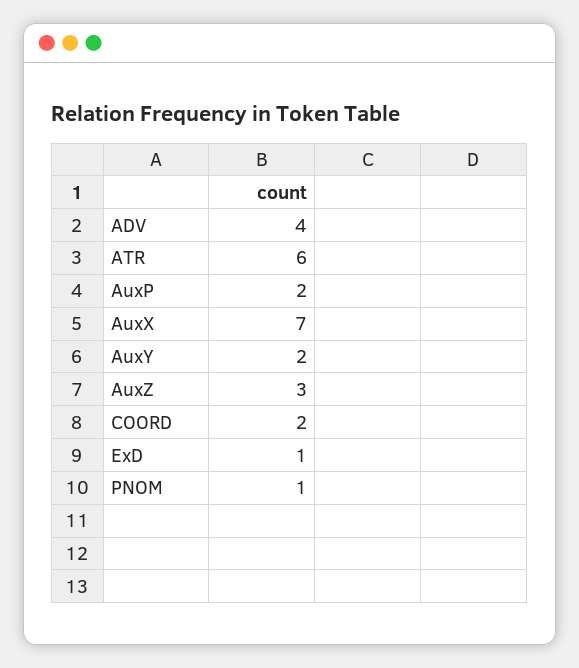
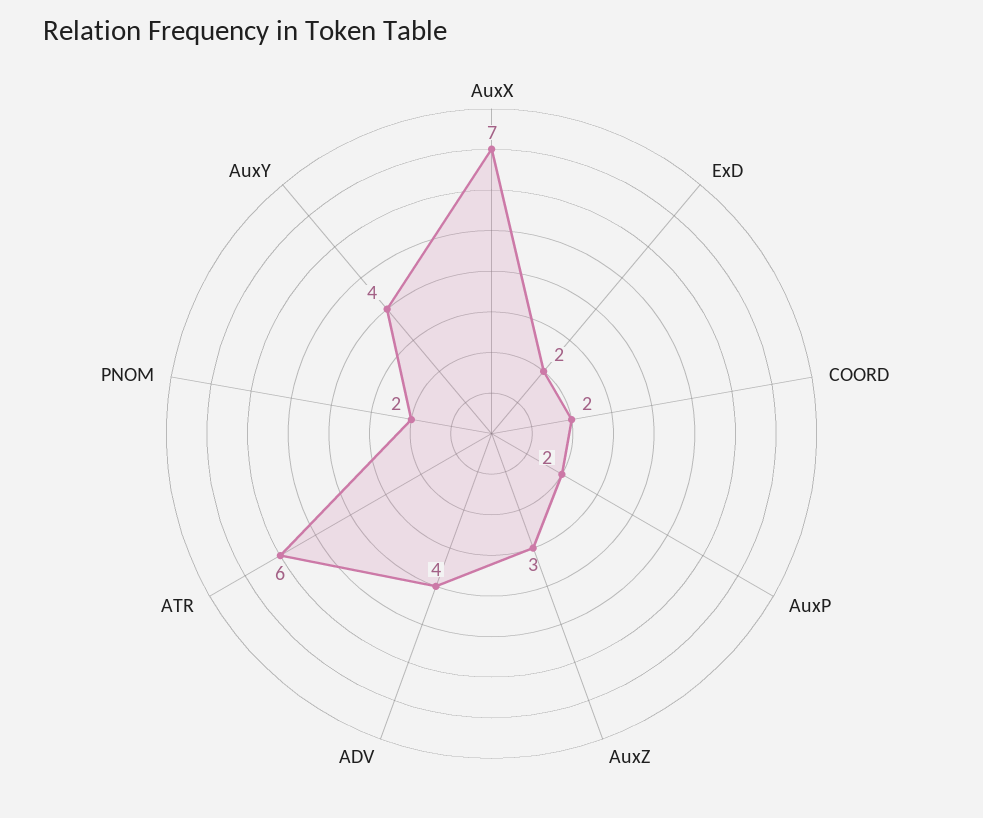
  {
    "ADV": 4,
    "ATR": 6,
    "AuxP": 2,
    "AuxX": 7,
-   "AuxY": 2,
+   "AuxY": 4,
    "AuxZ": 3,
    "COORD": 2,
-   "ExD": 1,
+   "ExD": 2,
-   "PNOM": 1
+   "PNOM": 2
  }

